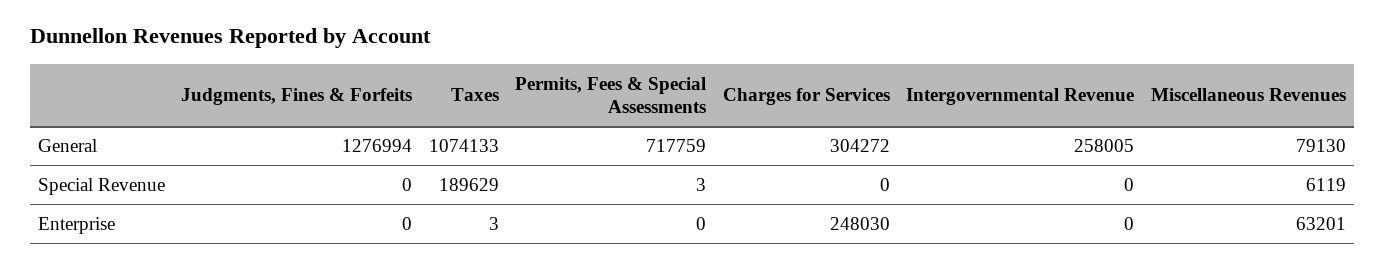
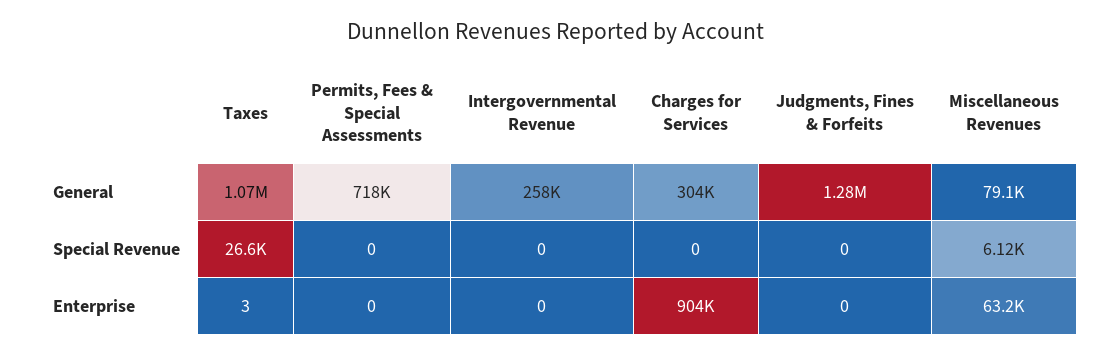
  {
    "Judgments, Fines & Forfeits": {
      "General": 1276994,
      "Special Revenue": 0,
      "Enterprise": 0
    },
    "Taxes": {
      "General": 1074133,
-     "Special Revenue": 189629,
+     "Special Revenue": 26600,
      "Enterprise": 3
    },
    "Permits, Fees & Special Assessments": {
      "General": 717759,
-     "Special Revenue": 3,
+     "Special Revenue": 0,
      "Enterprise": 0
    },
    "Charges for Services": {
      "General": 304272,
      "Special Revenue": 0,
-     "Enterprise": 248030
+     "Enterprise": 904000
    },
    "Intergovernmental Revenue": {
      "General": 258005,
      "Special Revenue": 0,
      "Enterprise": 0
    },
    "Miscellaneous Revenues": {
      "General": 79130,
      "Special Revenue": 6119,
      "Enterprise": 63201
    }
  }

